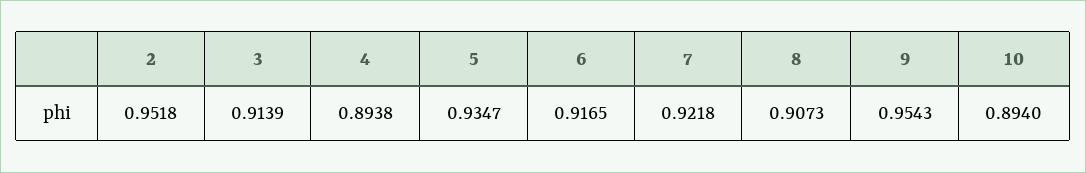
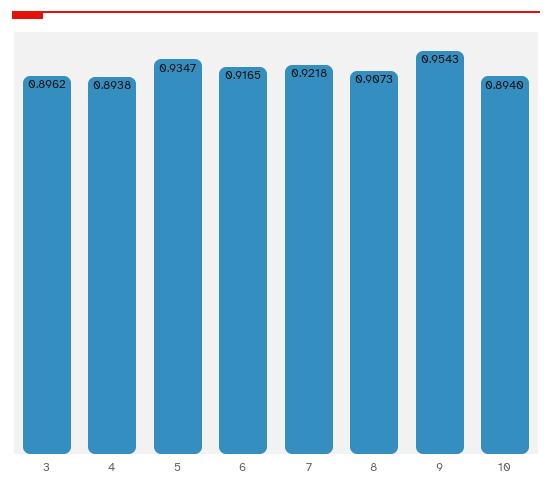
  {
-   "2": 0.9518,
-   "3": 0.9139,
+   "3": 0.8962,
    "4": 0.8938,
    "5": 0.9347,
    "6": 0.9165,
    "7": 0.9218,
    "8": 0.9073,
    "9": 0.9543,
    "10": 0.894
  }

